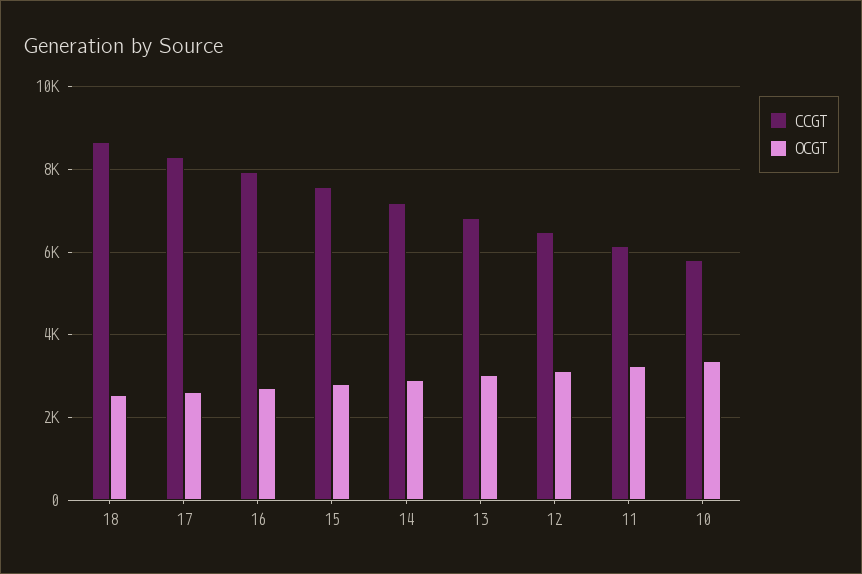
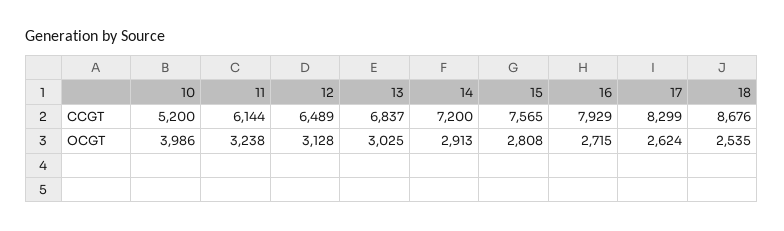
  {
    "CCGT": {
      "18": 8676,
      "17": 8299,
      "16": 7929,
      "15": 7565,
      "14": 7200,
      "13": 6837,
      "12": 6489,
      "11": 6144,
-     "10": 5800
+     "10": 5200
    },
    "OCGT": {
      "18": 2535,
      "17": 2624,
      "16": 2715,
      "15": 2808,
      "14": 2913,
      "13": 3025,
      "12": 3128,
      "11": 3238,
-     "10": 3400
+     "10": 3986
    }
  }

